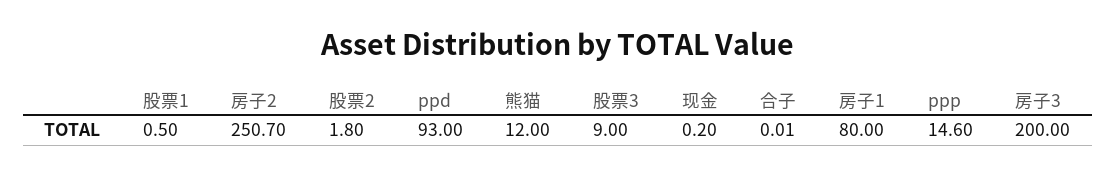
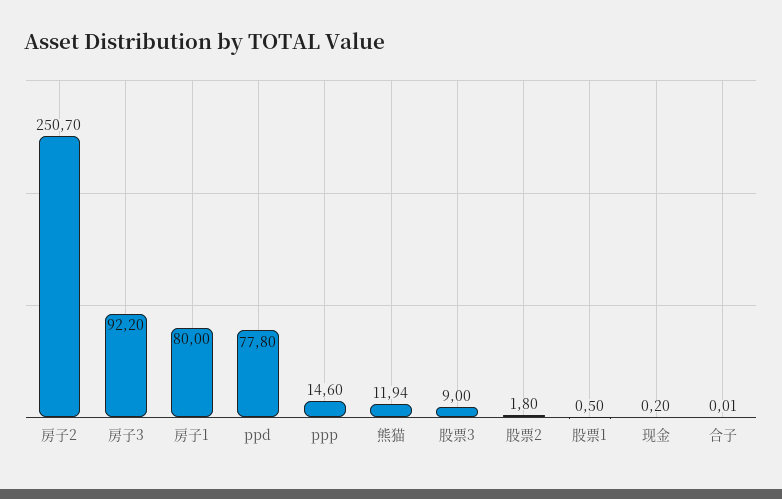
  {
    "股票1": 0.5,
    "房子2": 250.7,
    "股票2": 1.8,
-   "ppd": 93,
+   "ppd": 77.8,
-   "熊猫": 12,
+   "熊猫": 11.94,
    "股票3": 9,
    "现金": 0.2,
    "合子": 0.01,
    "房子1": 80,
    "ppp": 14.6,
-   "房子3": 200
+   "房子3": 92.2
  }

